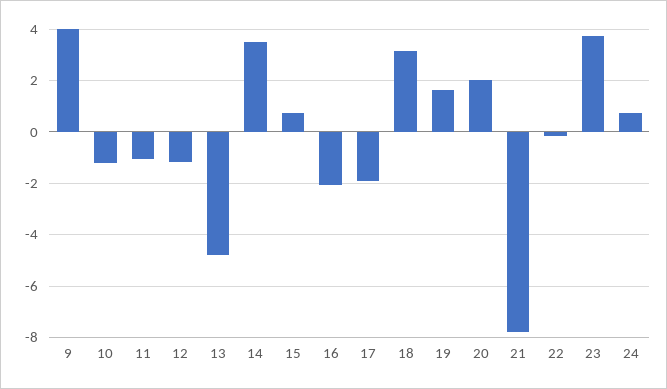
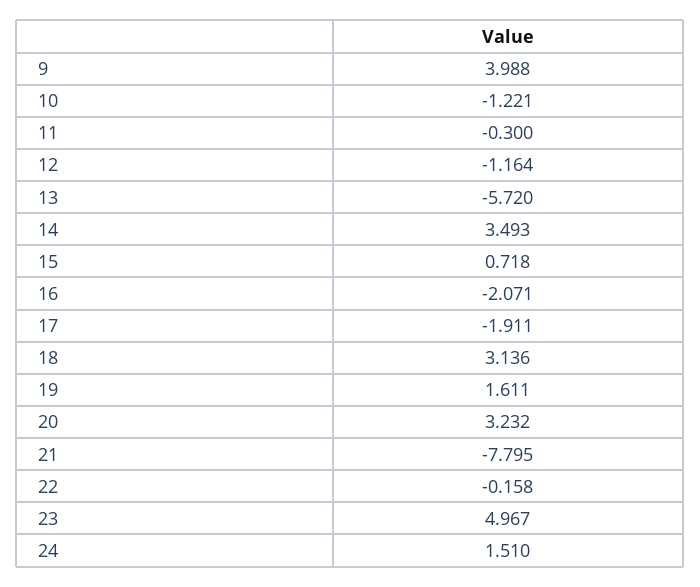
  {
    "9": 3.988,
    "10": -1.221,
-   "11": -1,
+   "11": -0.3,
    "12": -1.164,
-   "13": -4.75,
+   "13": -5.72,
    "14": 3.493,
    "15": 0.718,
    "16": -2.071,
    "17": -1.911,
    "18": 3.136,
    "19": 1.611,
-   "20": 2,
+   "20": 3.232,
    "21": -7.795,
    "22": -0.158,
-   "23": 3.75,
+   "23": 4.967,
-   "24": 0.75
+   "24": 1.51
  }

